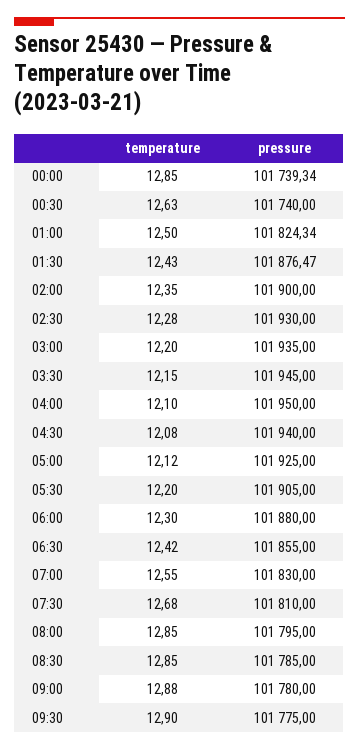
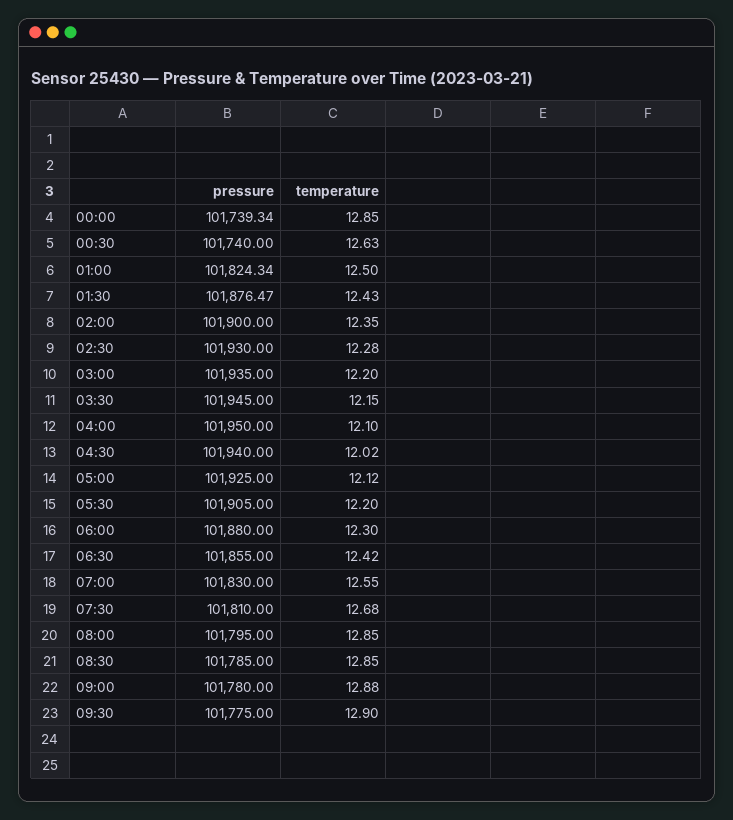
  {
    "temperature": {
      "00:00": 12.85,
      "00:30": 12.63,
      "01:00": 12.5,
      "01:30": 12.43,
      "02:00": 12.35,
      "02:30": 12.28,
      "03:00": 12.2,
      "03:30": 12.15,
      "04:00": 12.1,
-     "04:30": 12.08,
+     "04:30": 12.02,
      "05:00": 12.12,
      "05:30": 12.2,
      "06:00": 12.3,
      "06:30": 12.42,
      "07:00": 12.55,
      "07:30": 12.68,
      "08:00": 12.85,
      "08:30": 12.85,
      "09:00": 12.88,
      "09:30": 12.9
    },
    "pressure": {
      "00:00": 101739.34,
      "00:30": 101740,
      "01:00": 101824.34,
      "01:30": 101876.47,
      "02:00": 101900,
      "02:30": 101930,
      "03:00": 101935,
      "03:30": 101945,
      "04:00": 101950,
      "04:30": 101940,
      "05:00": 101925,
      "05:30": 101905,
      "06:00": 101880,
      "06:30": 101855,
      "07:00": 101830,
      "07:30": 101810,
      "08:00": 101795,
      "08:30": 101785,
      "09:00": 101780,
      "09:30": 101775
    }
  }

